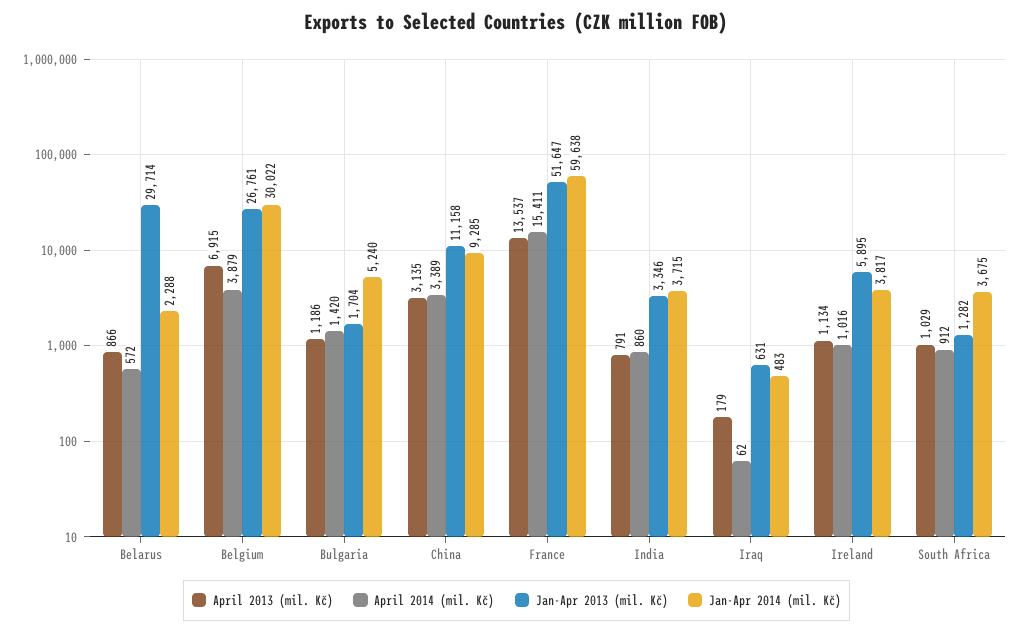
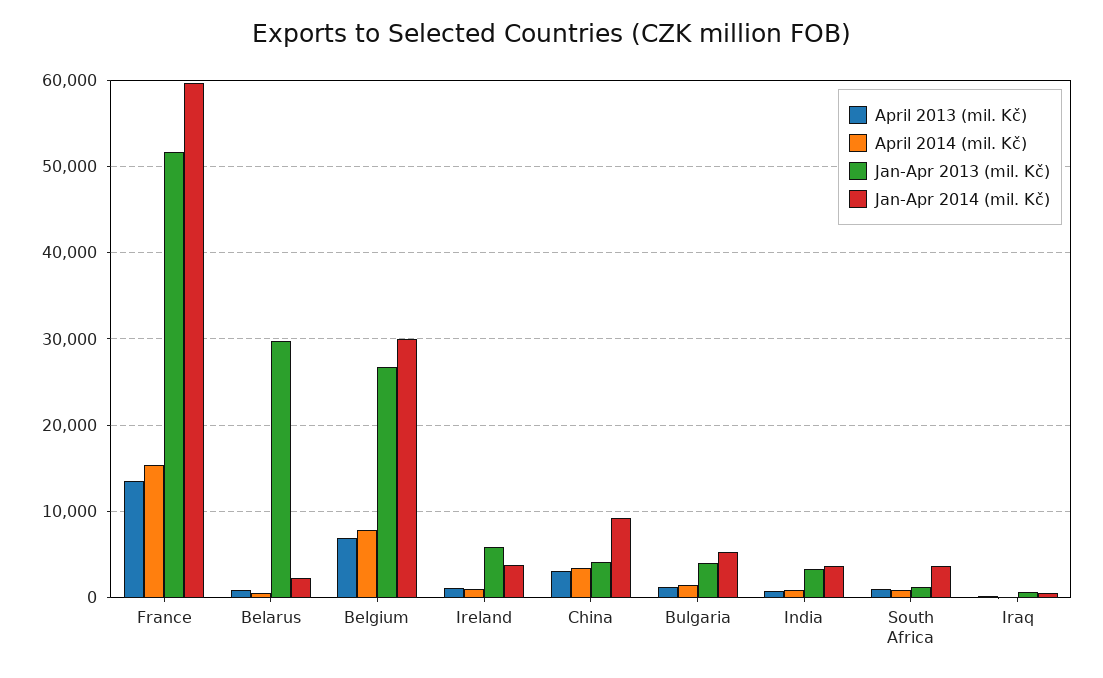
  {
    "April 2013 (mil. Kč)": {
      "Belarus": 866,
      "Belgium": 6915,
      "Bulgaria": 1186,
      "China": 3135,
      "France": 13537,
      "India": 791,
      "Iraq": 179,
      "Ireland": 1134,
      "South Africa": 1029
    },
    "April 2014 (mil. Kč)": {
      "Belarus": 572,
-     "Belgium": 3879,
+     "Belgium": 8000,
      "Bulgaria": 1420,
      "China": 3389,
      "France": 15411,
      "India": 860,
      "Iraq": 62,
      "Ireland": 1016,
      "South Africa": 912
    },
    "Jan-Apr 2013 (mil. Kč)": {
      "Belarus": 29714,
      "Belgium": 26761,
-     "Bulgaria": 1704,
+     "Bulgaria": 4000,
-     "China": 11158,
+     "China": 4000,
      "France": 51647,
      "India": 3346,
      "Iraq": 631,
      "Ireland": 5895,
      "South Africa": 1282
    },
    "Jan-Apr 2014 (mil. Kč)": {
      "Belarus": 2288,
      "Belgium": 30022,
      "Bulgaria": 5240,
      "China": 9285,
      "France": 59638,
      "India": 3715,
      "Iraq": 483,
      "Ireland": 3817,
      "South Africa": 3675
    }
  }

